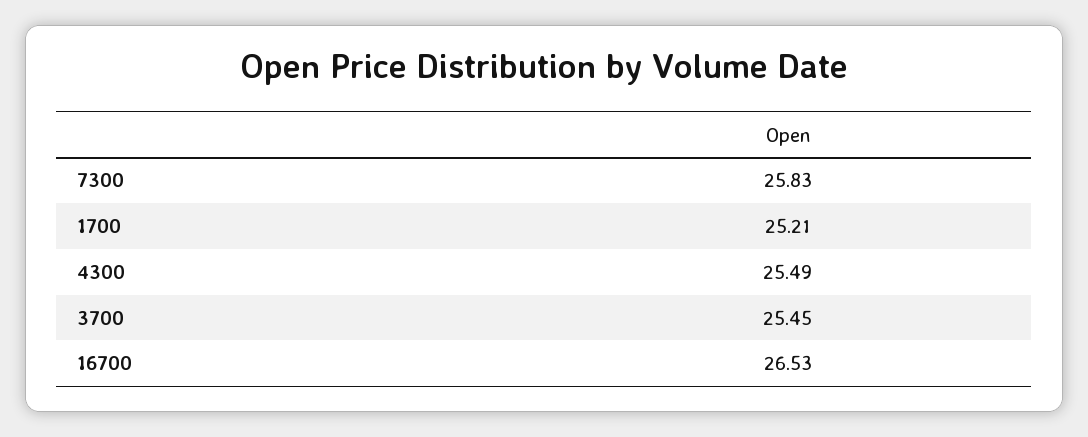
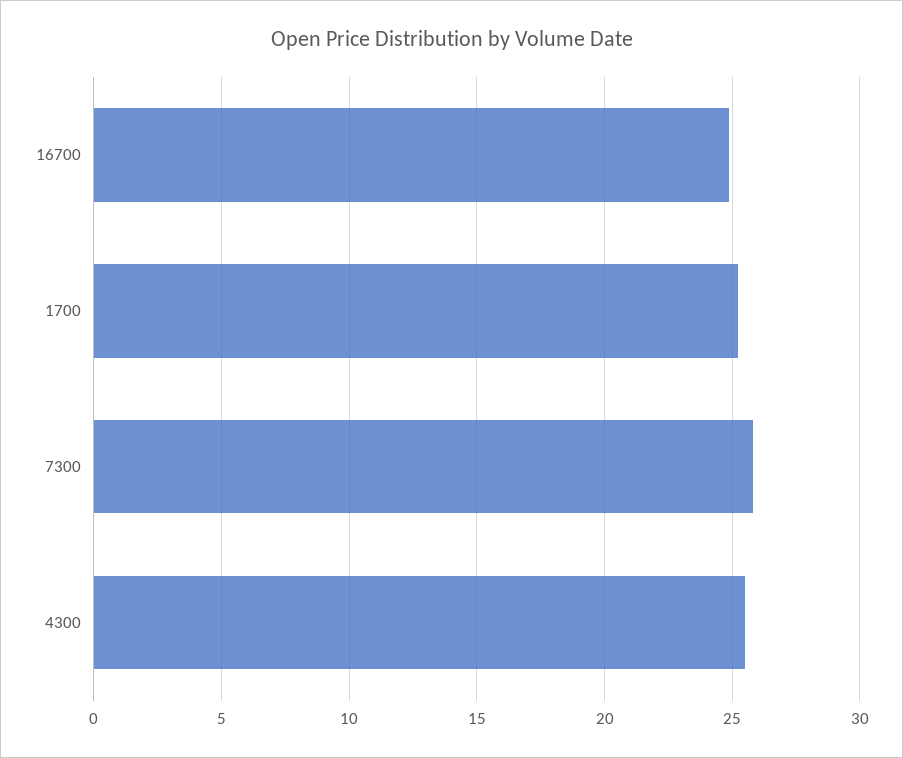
  {
    "7300": 25.83,
    "1700": 25.21,
    "4300": 25.49,
-   "3700": 25.45,
-   "16700": 26.53
+   "16700": 25
  }

